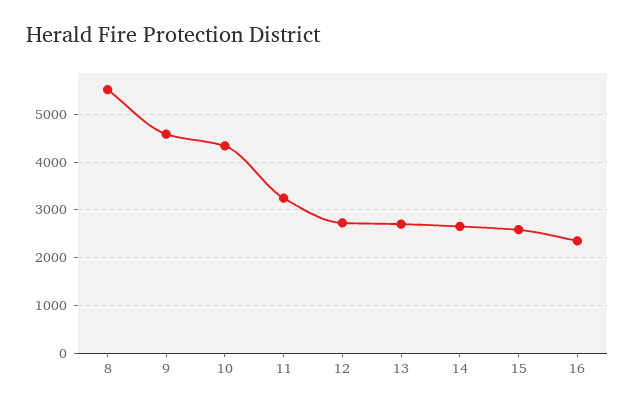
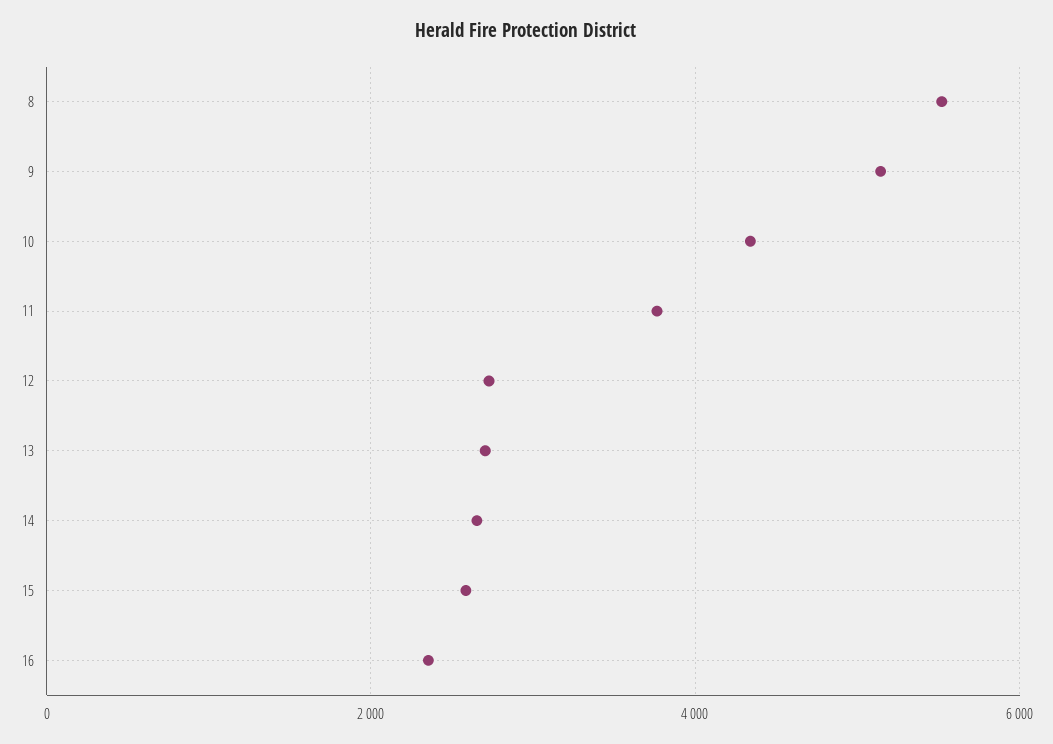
  {
    "8": 5600,
-   "9": 4600,
+   "9": 5200,
    "10": 4400,
-   "11": 3200,
+   "11": 3800,
    "12": 2800,
    "13": 2800,
    "14": 2600,
    "15": 2600,
    "16": 2400
  }

